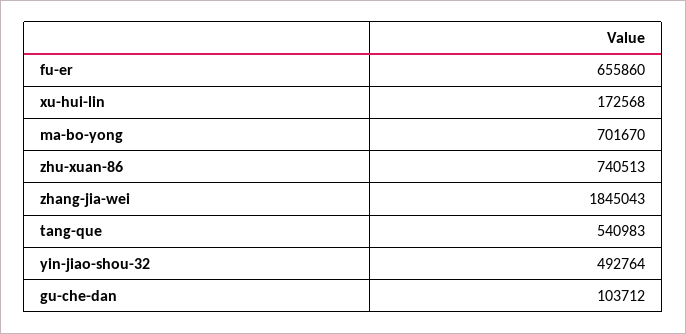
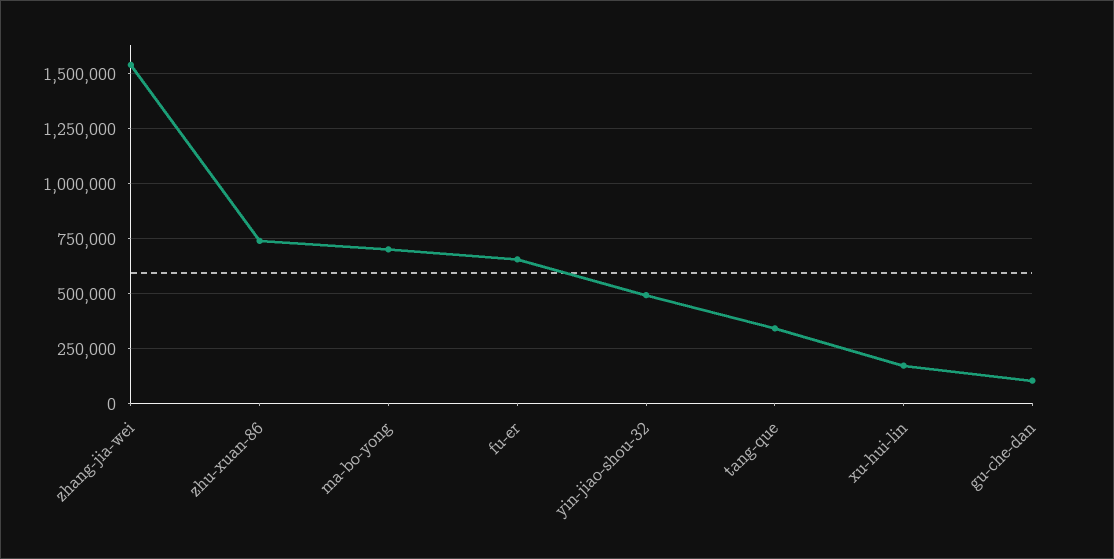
  {
    "fu-er": 655860,
    "xu-hui-lin": 172568,
    "ma-bo-yong": 701670,
    "zhu-xuan-86": 740513,
-   "zhang-jia-wei": 1845043,
+   "zhang-jia-wei": 1550000,
-   "tang-que": 540983,
+   "tang-que": 350000,
    "yin-jiao-shou-32": 492764,
    "gu-che-dan": 103712
  }

